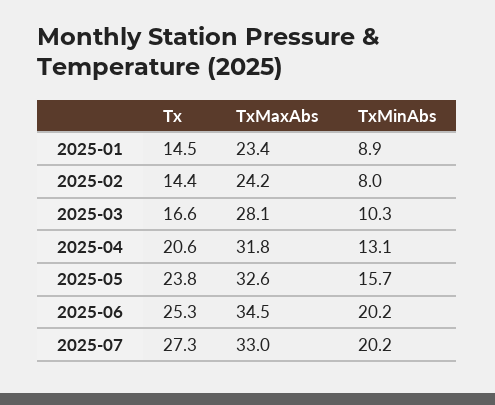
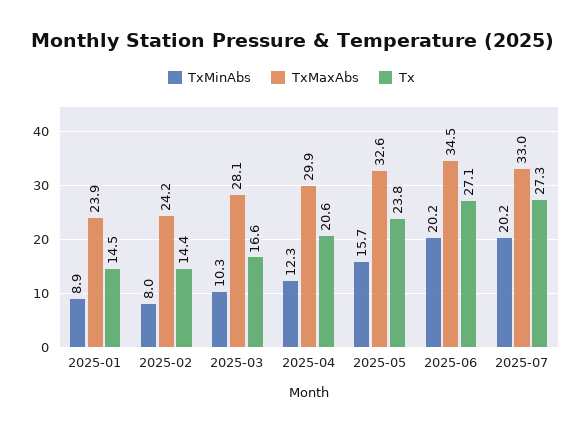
  {
    "Tx": {
      "2025-01": 14.5,
      "2025-02": 14.4,
      "2025-03": 16.6,
      "2025-04": 20.6,
      "2025-05": 23.8,
-     "2025-06": 25.3,
+     "2025-06": 27.1,
      "2025-07": 27.3
    },
    "TxMaxAbs": {
-     "2025-01": 23.4,
+     "2025-01": 23.9,
      "2025-02": 24.2,
      "2025-03": 28.1,
-     "2025-04": 31.8,
+     "2025-04": 29.9,
      "2025-05": 32.6,
      "2025-06": 34.5,
      "2025-07": 33
    },
    "TxMinAbs": {
      "2025-01": 8.9,
      "2025-02": 8,
      "2025-03": 10.3,
-     "2025-04": 13.1,
+     "2025-04": 12.3,
      "2025-05": 15.7,
      "2025-06": 20.2,
      "2025-07": 20.2
    }
  }

